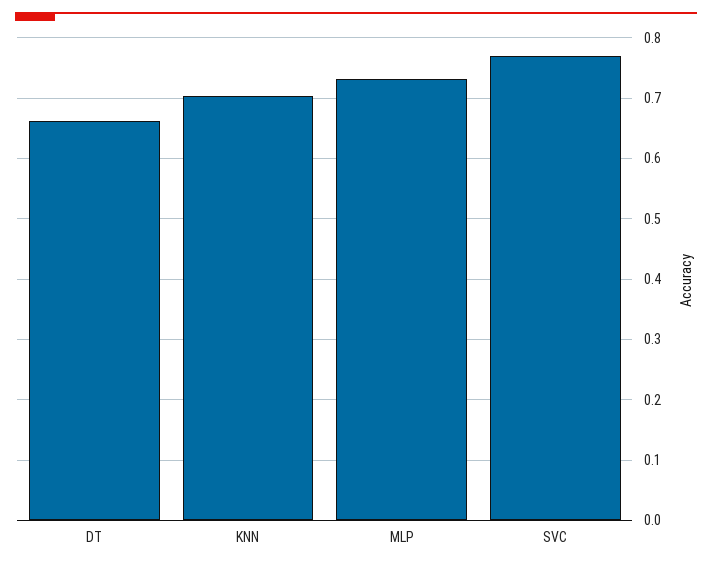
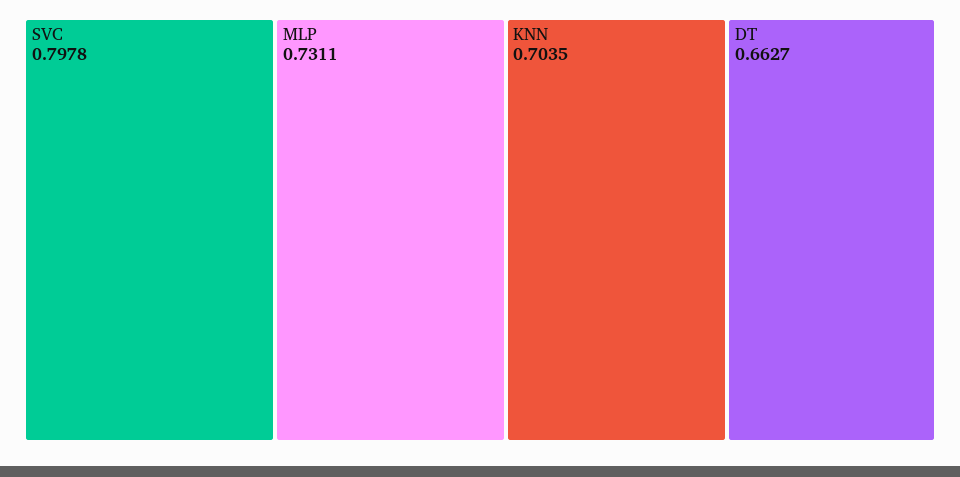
  {
    "DT": 0.6627,
    "KNN": 0.7035,
    "MLP": 0.7311,
-   "SVC": 0.77
+   "SVC": 0.7978
  }

